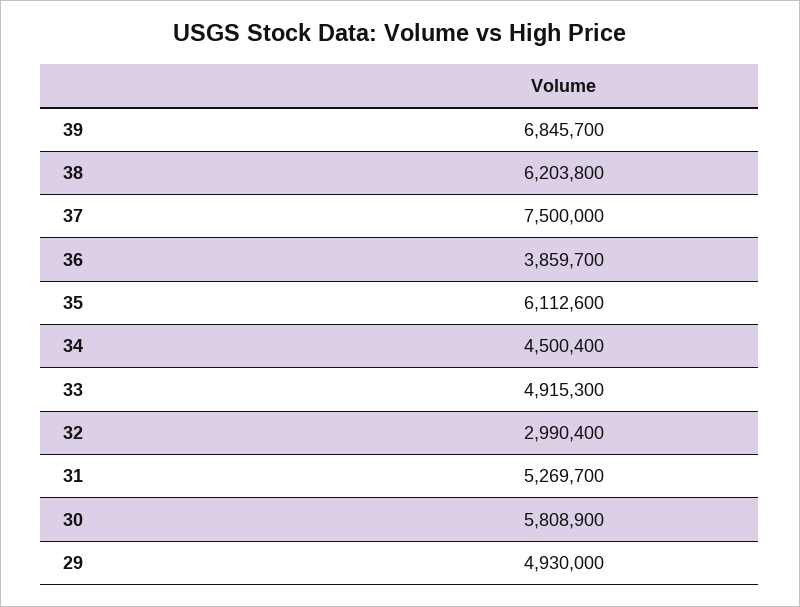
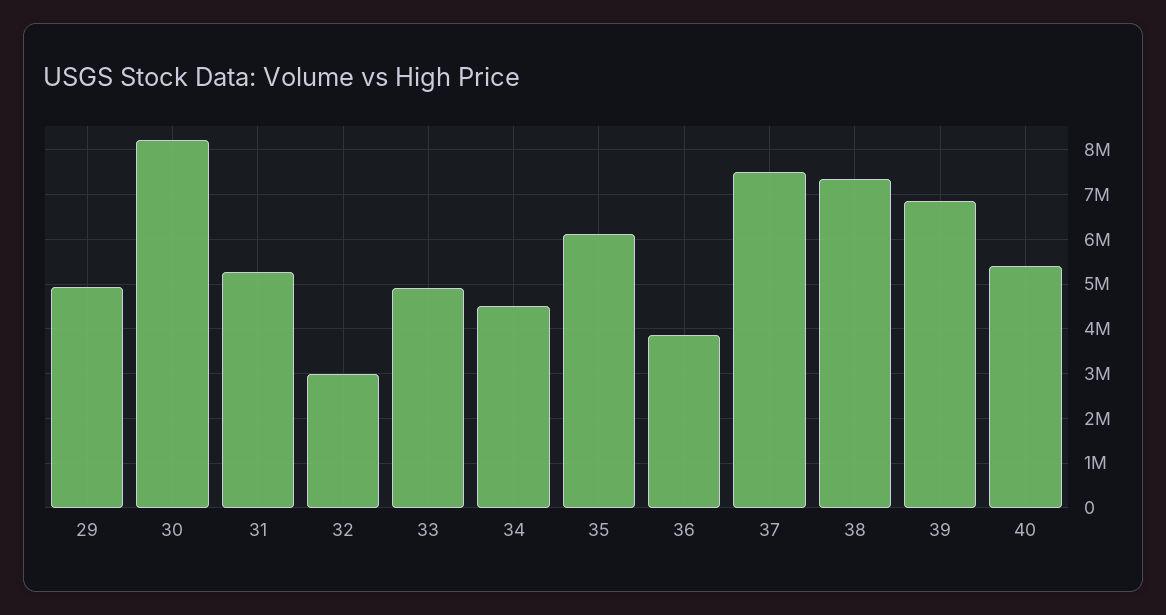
  {
    "39": 6845700,
-   "38": 6203800,
+   "38": 7400000,
    "37": 7500000,
    "36": 3859700,
    "35": 6112600,
    "34": 4500400,
    "33": 4915300,
    "32": 2990400,
    "31": 5269700,
-   "30": 5808900,
+   "30": 8200000,
-   "29": 4930000
+   "29": 4930000,
+   "40": 5400000
  }

